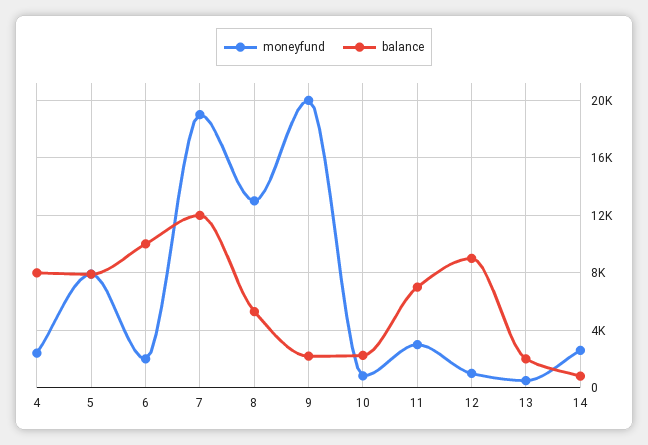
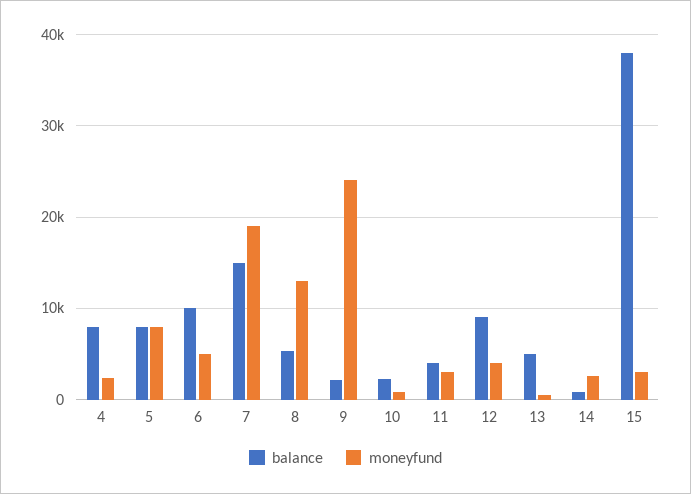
  {
    "moneyfund": {
      "4": 2500,
      "5": 8000,
-     "6": 2000,
+     "6": 5000,
      "7": 19000,
      "8": 13000,
-     "9": 20000,
+     "9": 24000,
      "10": 1000,
      "11": 3000,
-     "12": 1000,
+     "12": 4000,
      "13": 500,
-     "14": 2500
+     "14": 2500,
+     "15": 3000
    },
    "balance": {
      "4": 8000,
      "5": 8000,
      "6": 10000,
-     "7": 12000,
+     "7": 15000,
      "8": 5500,
      "9": 2000,
      "10": 2500,
-     "11": 7000,
+     "11": 4000,
      "12": 9000,
-     "13": 2000,
+     "13": 5000,
-     "14": 1000
+     "14": 1000,
+     "15": 38000
    }
  }

